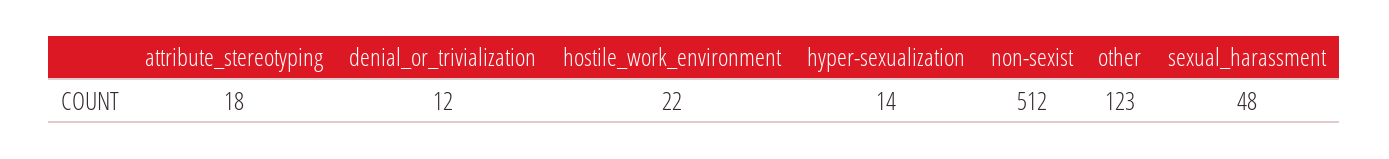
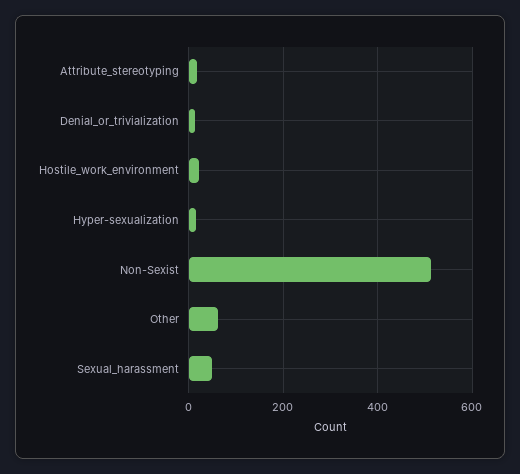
  {
    "attribute_stereotyping": 18,
    "denial_or_trivialization": 12,
    "hostile_work_environment": 22,
    "hyper-sexualization": 14,
    "non-sexist": 512,
-   "other": 123,
+   "other": 60,
    "sexual_harassment": 48
  }

